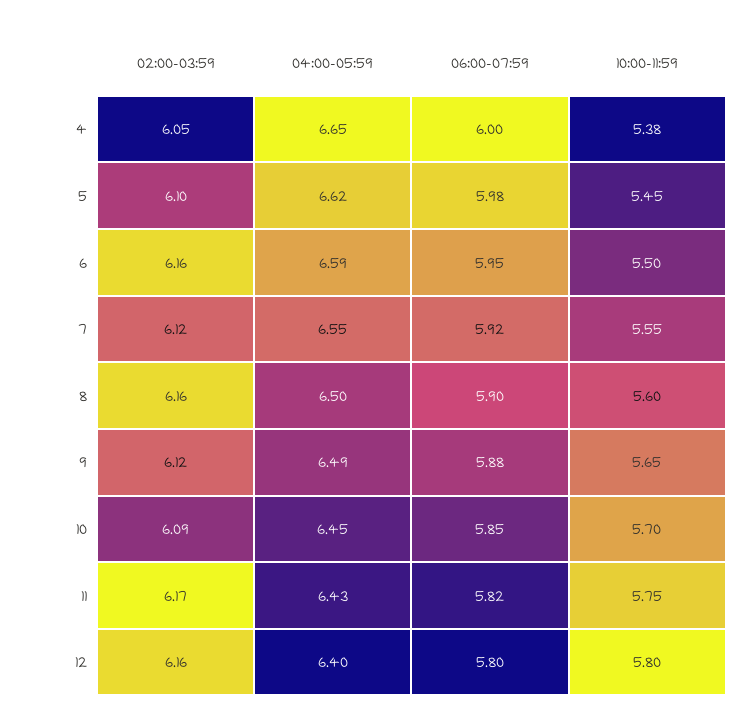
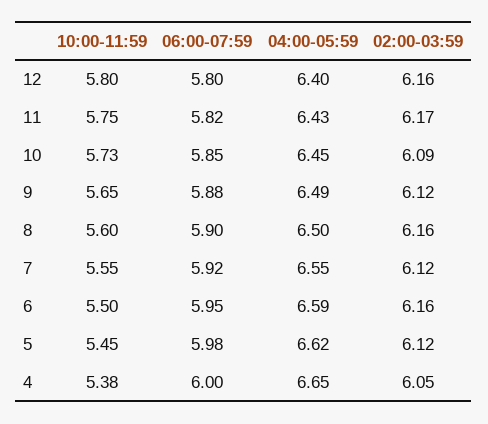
  {
    "02:00-03:59": {
      "4": 6.05,
-     "5": 6.1,
+     "5": 6.12,
      "6": 6.16,
      "7": 6.12,
      "8": 6.16,
      "9": 6.12,
      "10": 6.09,
      "11": 6.17,
      "12": 6.16
    },
    "04:00-05:59": {
      "4": 6.65,
      "5": 6.62,
      "6": 6.59,
      "7": 6.55,
      "8": 6.5,
      "9": 6.49,
      "10": 6.45,
      "11": 6.43,
      "12": 6.4
    },
    "06:00-07:59": {
      "4": 6,
      "5": 5.98,
      "6": 5.95,
      "7": 5.92,
      "8": 5.9,
      "9": 5.88,
      "10": 5.85,
      "11": 5.82,
      "12": 5.8
    },
    "10:00-11:59": {
      "4": 5.38,
      "5": 5.45,
      "6": 5.5,
      "7": 5.55,
      "8": 5.6,
      "9": 5.65,
-     "10": 5.7,
+     "10": 5.73,
      "11": 5.75,
      "12": 5.8
    }
  }

